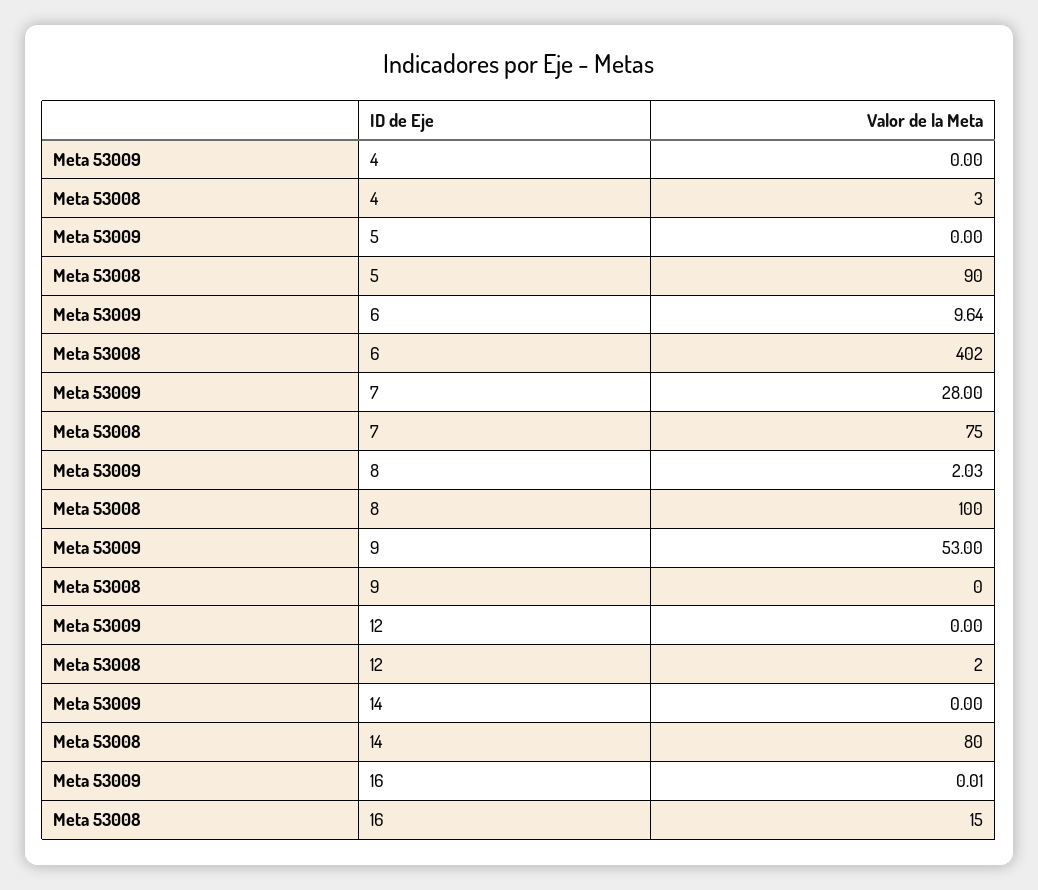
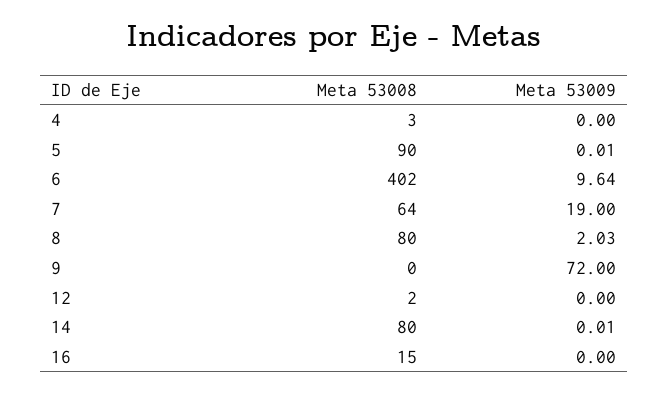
  {
    "Meta 53009": {
      "4": 0,
-     "5": 0,
+     "5": 0.01,
      "6": 9.64,
-     "7": 28,
+     "7": 19,
      "8": 2.03,
-     "9": 53,
+     "9": 72,
      "12": 0,
-     "14": 0,
+     "14": 0.01,
-     "16": 0.01
+     "16": 0
    },
    "Meta 53008": {
      "4": 3,
      "5": 90,
      "6": 402,
-     "7": 75,
+     "7": 64,
-     "8": 100,
+     "8": 80,
      "9": 0,
      "12": 2,
      "14": 80,
      "16": 15
    }
  }

